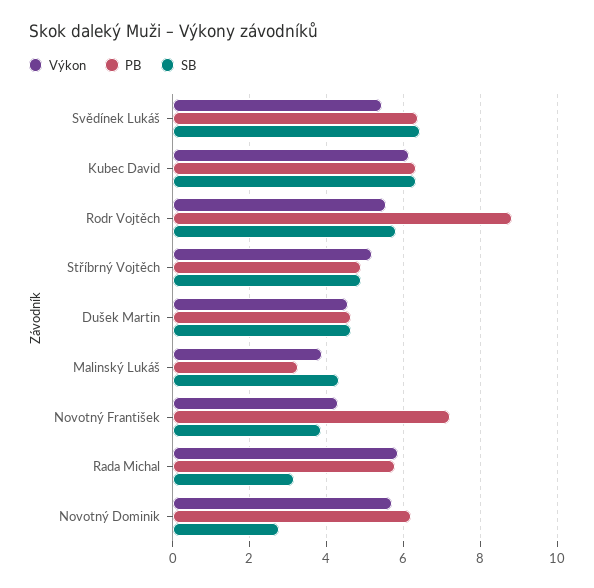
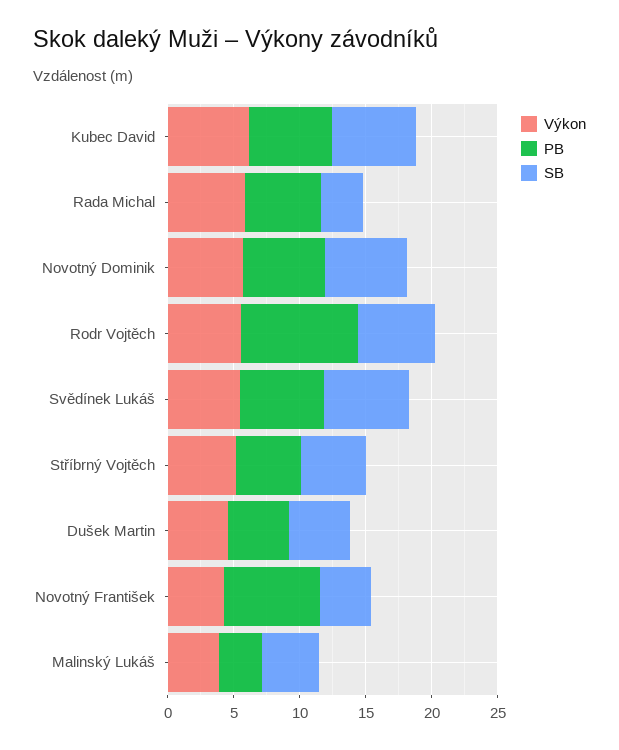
  {
    "Výkon": {
      "Svědínek Lukáš": 5.4,
      "Kubec David": 6.2,
      "Rodr Vojtěch": 5.6,
      "Stříbrný Vojtěch": 5.2,
      "Dušek Martin": 4.6,
      "Malinský Lukáš": 3.8,
      "Novotný František": 4.4,
      "Rada Michal": 5.8,
      "Novotný Dominik": 5.8
    },
    "PB": {
      "Svědínek Lukáš": 6.4,
      "Kubec David": 6.4,
      "Rodr Vojtěch": 8.8,
      "Stříbrný Vojtěch": 5,
      "Dušek Martin": 4.6,
      "Malinský Lukáš": 3.2,
      "Novotný František": 7.2,
      "Rada Michal": 5.8,
      "Novotný Dominik": 6.2
    },
    "SB": {
      "Svědínek Lukáš": 6.4,
      "Kubec David": 6.4,
      "Rodr Vojtěch": 5.8,
      "Stříbrný Vojtěch": 5,
      "Dušek Martin": 4.6,
      "Malinský Lukáš": 4.4,
      "Novotný František": 3.8,
      "Rada Michal": 3.2,
-     "Novotný Dominik": 2.8
+     "Novotný Dominik": 6
    }
  }

